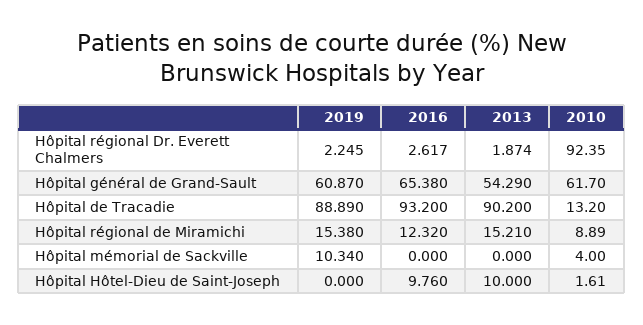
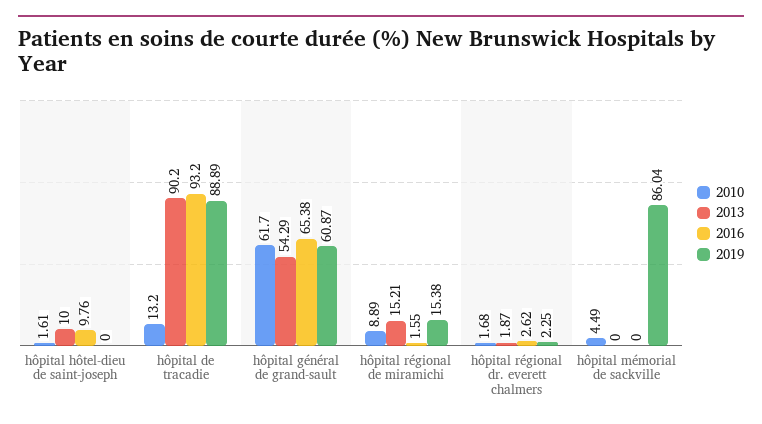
  {
    "2019": {
      "Hôpital régional Dr. Everett Chalmers": 2.245,
      "Hôpital général de Grand-Sault": 60.87,
      "Hôpital de Tracadie": 88.89,
      "Hôpital régional de Miramichi": 15.38,
-     "Hôpital mémorial de Sackville": 10.34,
+     "Hôpital mémorial de Sackville": 86.04,
      "Hôpital Hôtel-Dieu de Saint-Joseph": 0
    },
    "2016": {
      "Hôpital régional Dr. Everett Chalmers": 2.617,
      "Hôpital général de Grand-Sault": 65.38,
      "Hôpital de Tracadie": 93.2,
-     "Hôpital régional de Miramichi": 12.32,
+     "Hôpital régional de Miramichi": 1.55,
      "Hôpital mémorial de Sackville": 0,
      "Hôpital Hôtel-Dieu de Saint-Joseph": 9.76
    },
    "2013": {
      "Hôpital régional Dr. Everett Chalmers": 1.874,
      "Hôpital général de Grand-Sault": 54.29,
      "Hôpital de Tracadie": 90.2,
      "Hôpital régional de Miramichi": 15.21,
      "Hôpital mémorial de Sackville": 0,
      "Hôpital Hôtel-Dieu de Saint-Joseph": 10
    },
    "2010": {
-     "Hôpital régional Dr. Everett Chalmers": 92.35,
+     "Hôpital régional Dr. Everett Chalmers": 1.68,
      "Hôpital général de Grand-Sault": 61.7,
      "Hôpital de Tracadie": 13.2,
      "Hôpital régional de Miramichi": 8.89,
-     "Hôpital mémorial de Sackville": 4,
+     "Hôpital mémorial de Sackville": 4.49,
      "Hôpital Hôtel-Dieu de Saint-Joseph": 1.61
    }
  }

